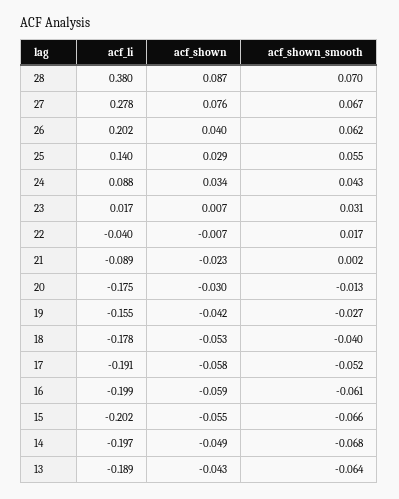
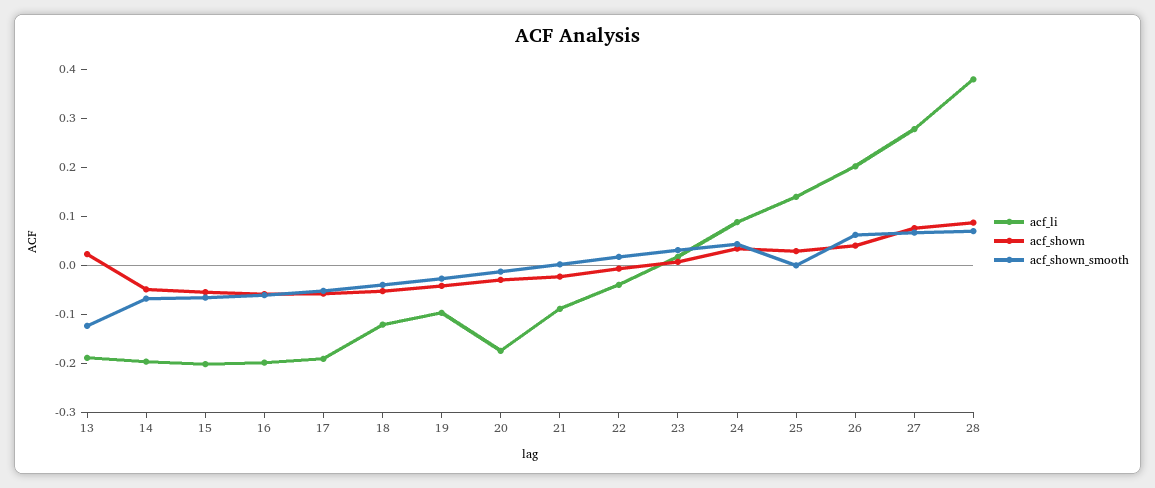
  {
    "acf_li": {
      "28": 0.38,
      "27": 0.278,
      "26": 0.202,
      "25": 0.14,
      "24": 0.088,
      "23": 0.017,
      "22": -0.04,
      "21": -0.089,
      "20": -0.175,
-     "19": -0.155,
+     "19": -0.1,
-     "18": -0.178,
+     "18": -0.12,
      "17": -0.191,
      "16": -0.199,
      "15": -0.202,
      "14": -0.197,
      "13": -0.189
    },
    "acf_shown": {
      "28": 0.087,
      "27": 0.076,
      "26": 0.04,
      "25": 0.029,
      "24": 0.034,
      "23": 0.007,
      "22": -0.007,
      "21": -0.023,
      "20": -0.03,
      "19": -0.042,
      "18": -0.053,
      "17": -0.058,
      "16": -0.059,
      "15": -0.055,
      "14": -0.049,
-     "13": -0.043
+     "13": 0.02
    },
    "acf_shown_smooth": {
      "28": 0.07,
      "27": 0.067,
      "26": 0.062,
-     "25": 0.055,
+     "25": 0,
      "24": 0.043,
      "23": 0.031,
      "22": 0.017,
      "21": 0.002,
      "20": -0.013,
      "19": -0.027,
      "18": -0.04,
      "17": -0.052,
      "16": -0.061,
      "15": -0.066,
      "14": -0.068,
-     "13": -0.064
+     "13": -0.12
    }
  }

